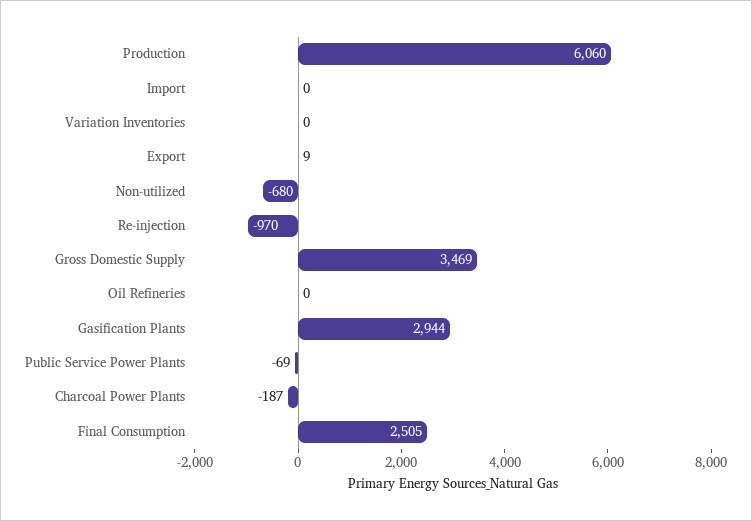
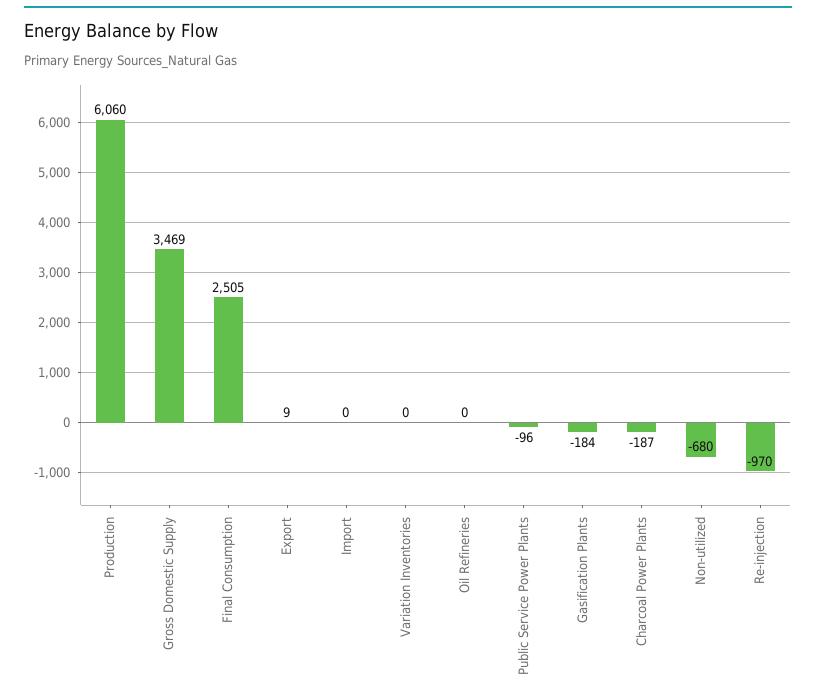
  {
    "Production": 6060,
    "Import": 0,
    "Variation Inventories": 0,
    "Export": 9,
    "Non-utilized": -680,
    "Re-injection": -970,
    "Gross Domestic Supply": 3469,
    "Oil Refineries": 0,
-   "Gasification Plants": 2944,
+   "Gasification Plants": -184,
-   "Public Service Power Plants": -69,
+   "Public Service Power Plants": -96,
    "Charcoal Power Plants": -187,
    "Final Consumption": 2505
  }

